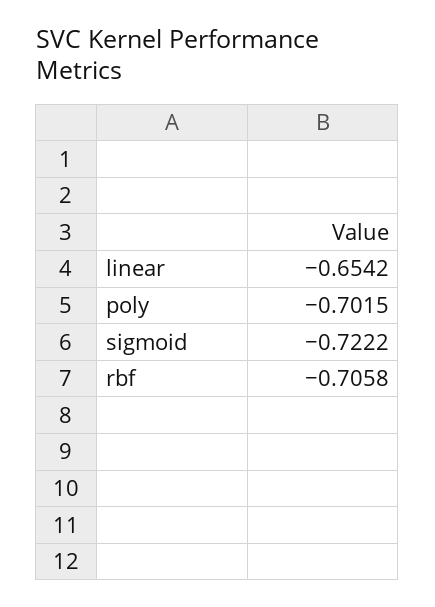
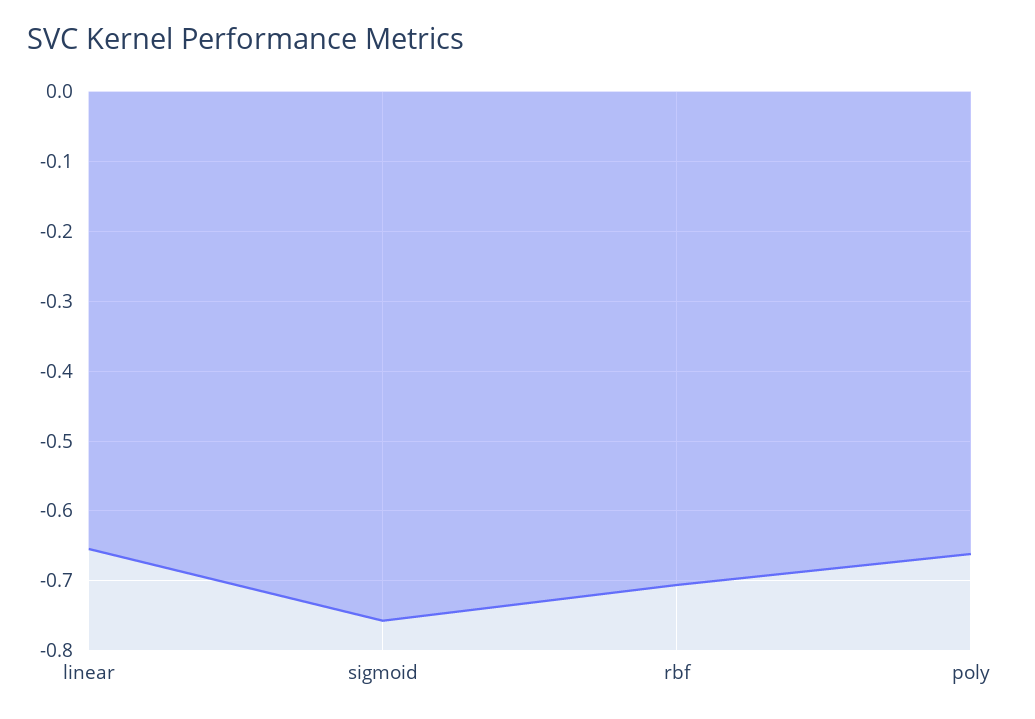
  {
    "linear": -0.6542,
-   "poly": -0.7015,
+   "poly": -0.66,
-   "sigmoid": -0.7222,
+   "sigmoid": -0.76,
    "rbf": -0.7058
  }

